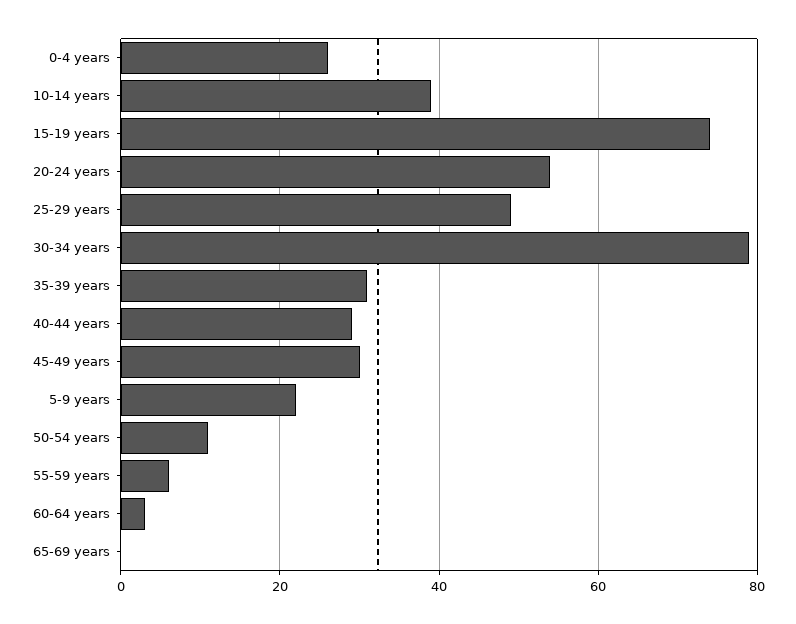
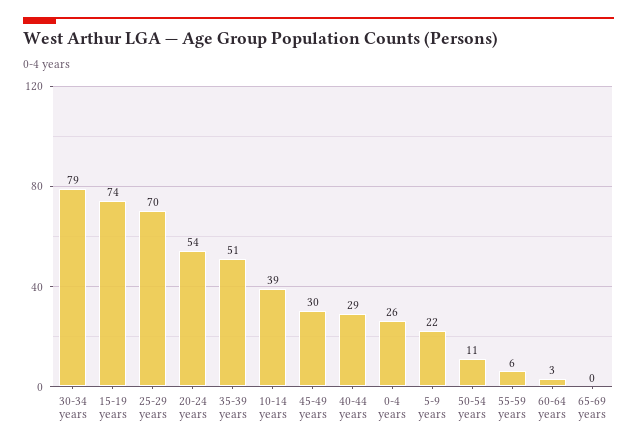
  {
    "0-4 years": 26,
    "10-14 years": 39,
    "15-19 years": 74,
    "20-24 years": 54,
-   "25-29 years": 50,
+   "25-29 years": 70,
    "30-34 years": 79,
-   "35-39 years": 30,
+   "35-39 years": 51,
    "40-44 years": 29,
    "45-49 years": 30,
    "5-9 years": 22,
    "50-54 years": 11,
    "55-59 years": 6,
    "60-64 years": 3,
    "65-69 years": 0
  }

